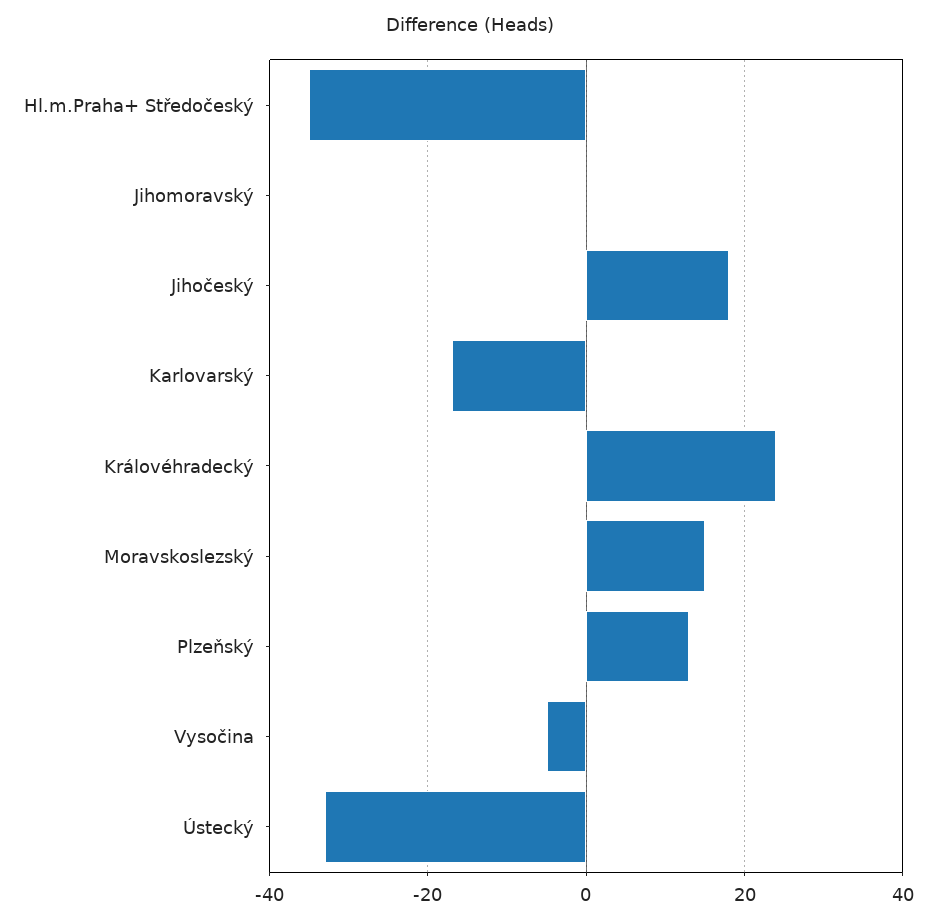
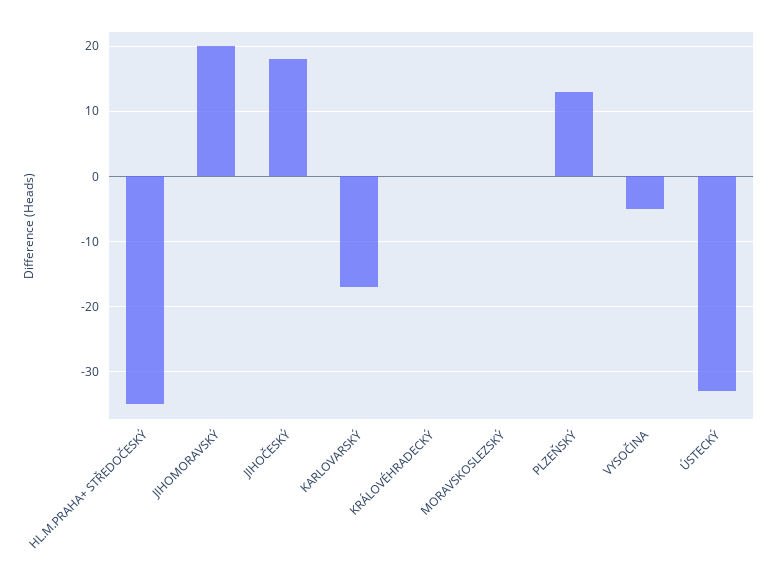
  {
    "Hl.m.Praha+ Středočeský": -35,
-   "Jihomoravský": 0,
+   "Jihomoravský": 20,
    "Jihočeský": 18,
    "Karlovarský": -17,
-   "Královéhradecký": 25,
+   "Královéhradecký": 0,
-   "Moravskoslezský": 15,
+   "Moravskoslezský": 0,
    "Plzeňský": 13,
    "Vysočina": -5,
    "Ústecký": -33
  }

